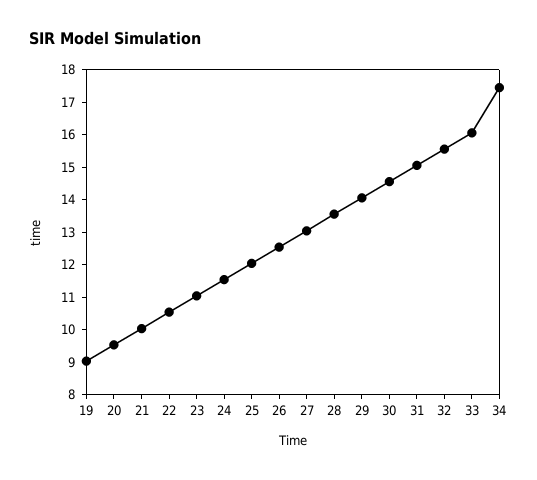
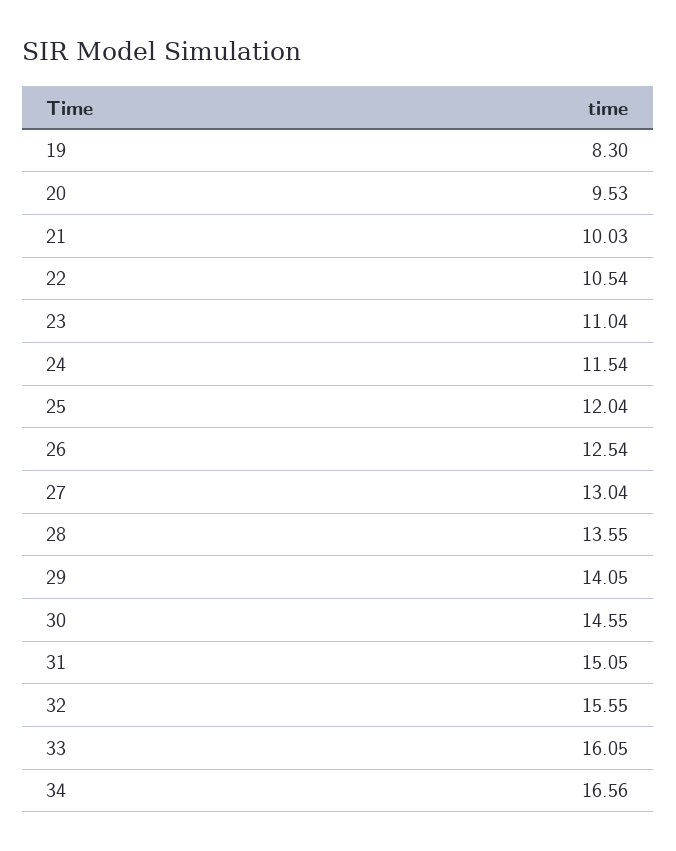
  {
-   "19": 9,
+   "19": 8.3,
    "20": 9.53,
    "21": 10.03,
    "22": 10.54,
    "23": 11.04,
    "24": 11.54,
    "25": 12.04,
    "26": 12.54,
    "27": 13.04,
    "28": 13.55,
    "29": 14.05,
    "30": 14.55,
    "31": 15.05,
    "32": 15.55,
    "33": 16.05,
-   "34": 17.5
+   "34": 16.56
  }

